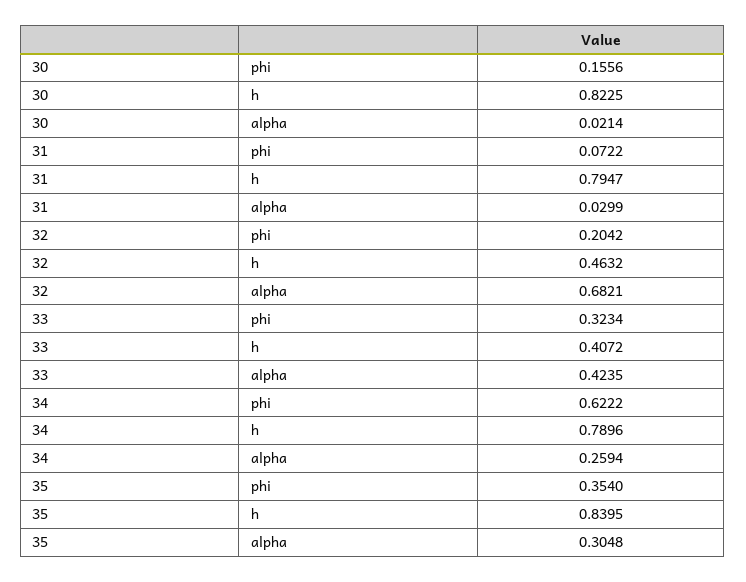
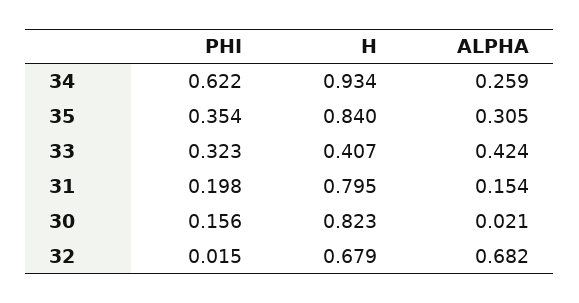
  {
    "30": {
      "phi": 0.1556,
      "h": 0.8225,
      "alpha": 0.0214
    },
    "31": {
-     "phi": 0.0722,
+     "phi": 0.198,
      "h": 0.7947,
-     "alpha": 0.0299
+     "alpha": 0.154
    },
    "32": {
-     "phi": 0.2042,
+     "phi": 0.015,
-     "h": 0.4632,
+     "h": 0.679,
      "alpha": 0.6821
    },
    "33": {
      "phi": 0.3234,
      "h": 0.4072,
      "alpha": 0.4235
    },
    "34": {
      "phi": 0.6222,
-     "h": 0.7896,
+     "h": 0.934,
      "alpha": 0.2594
    },
    "35": {
      "phi": 0.354,
      "h": 0.8395,
      "alpha": 0.3048
    }
  }

